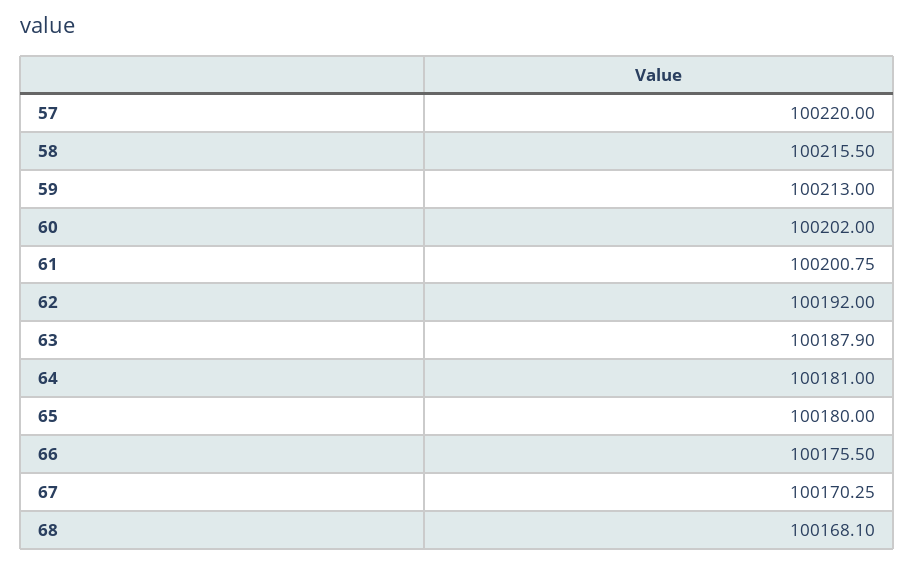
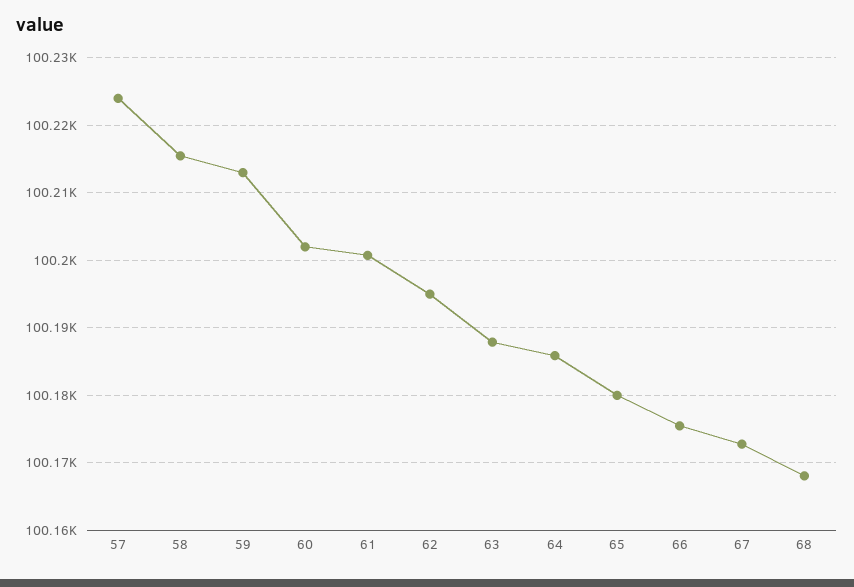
  {
-   "57": 100220,
+   "57": 100224,
    "58": 100215.5,
    "59": 100213,
    "60": 100202,
    "61": 100200.75,
-   "62": 100192,
+   "62": 100195,
    "63": 100187.9,
-   "64": 100181,
+   "64": 100186,
    "65": 100180,
    "66": 100175.5,
-   "67": 100170.25,
+   "67": 100173,
    "68": 100168.1
  }

